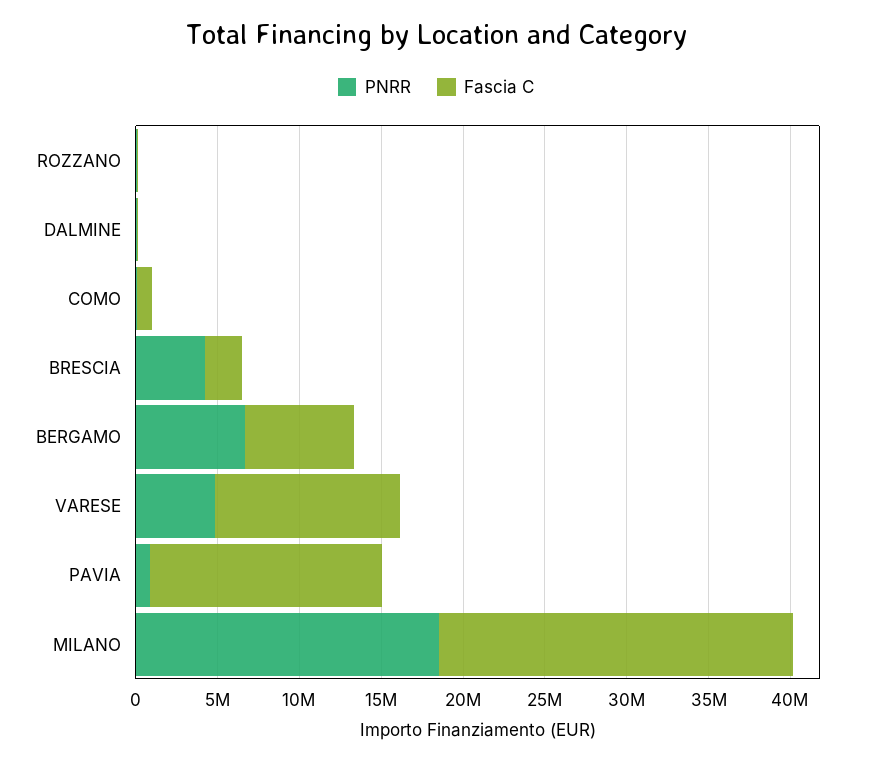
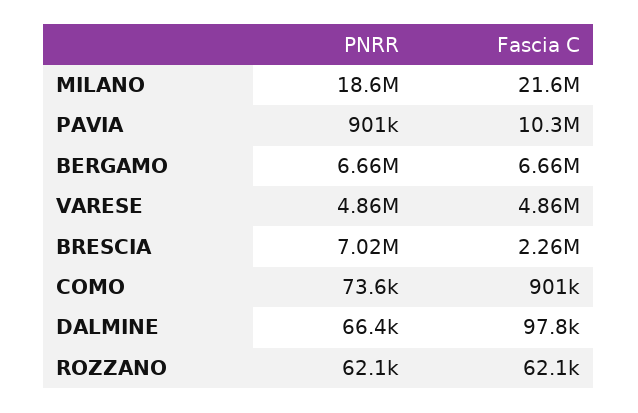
  {
    "PNRR": {
      "ROZZANO": 62100,
      "DALMINE": 66400,
      "COMO": 73600,
-     "BRESCIA": 4000000,
+     "BRESCIA": 7020000,
      "BERGAMO": 6660000,
      "VARESE": 4860000,
      "PAVIA": 901000,
      "MILANO": 18600000
    },
    "Fascia C": {
      "ROZZANO": 62100,
      "DALMINE": 97800,
      "COMO": 901000,
      "BRESCIA": 2260000,
      "BERGAMO": 6660000,
-     "VARESE": 11000000,
+     "VARESE": 4860000,
-     "PAVIA": 14000000,
+     "PAVIA": 10300000,
      "MILANO": 21600000
    }
  }

